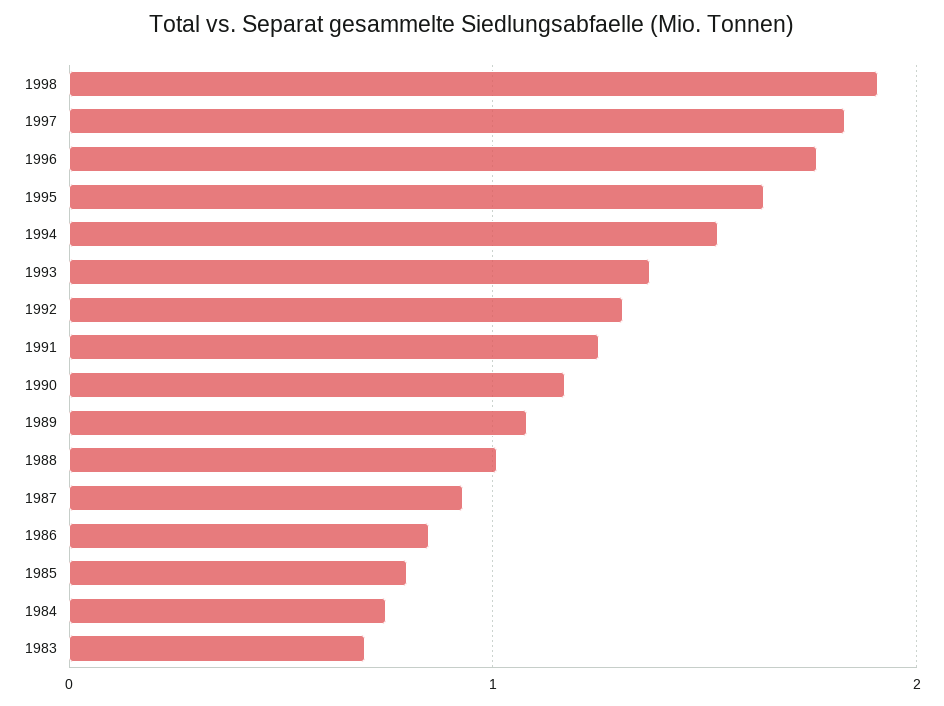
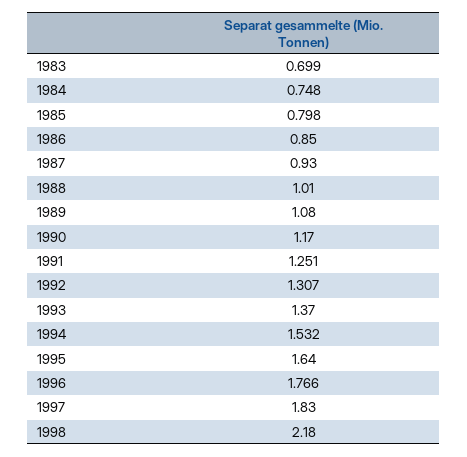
  {
-   "1998": 1.9,
+   "1998": 2.18,
    "1997": 1.83,
    "1996": 1.766,
    "1995": 1.64,
    "1994": 1.532,
    "1993": 1.37,
    "1992": 1.307,
    "1991": 1.251,
    "1990": 1.17,
    "1989": 1.08,
    "1988": 1.01,
    "1987": 0.93,
    "1986": 0.85,
    "1985": 0.798,
    "1984": 0.748,
    "1983": 0.699
  }

